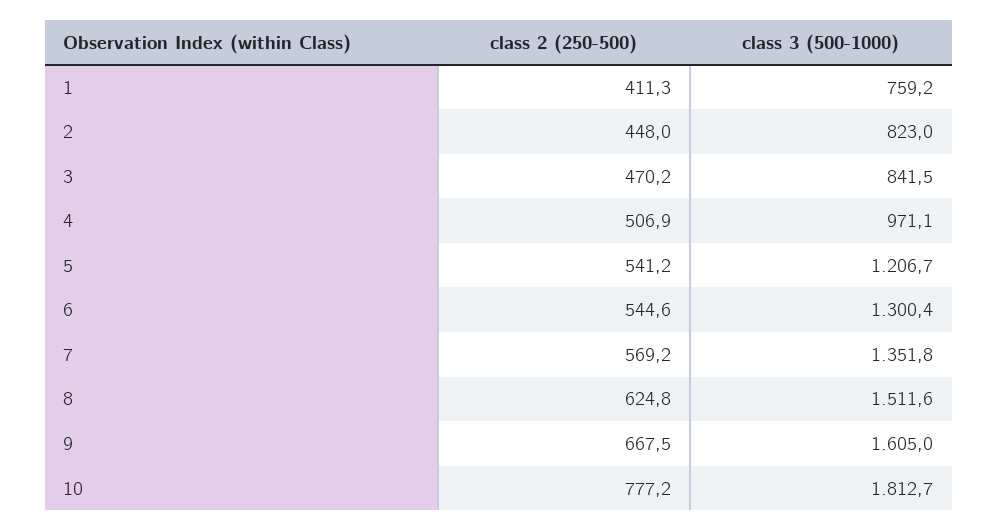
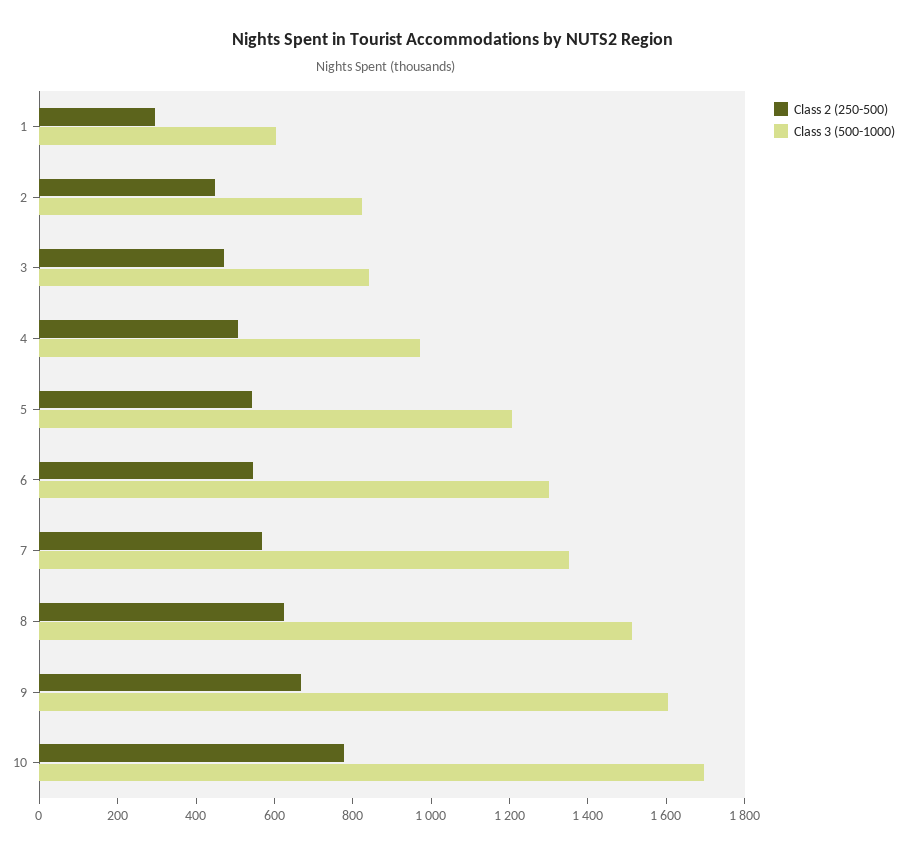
  {
    "class 2 (250-500)": {
-     "1": 411.3,
+     "1": 300,
      "2": 448,
      "3": 470.2,
      "4": 506.9,
      "5": 541.2,
      "6": 544.6,
      "7": 569.2,
      "8": 624.8,
      "9": 667.5,
      "10": 777.2
    },
    "class 3 (500-1000)": {
-     "1": 759.2,
+     "1": 600,
      "2": 823,
      "3": 841.5,
      "4": 971.1,
      "5": 1206.7,
      "6": 1300.4,
      "7": 1351.8,
      "8": 1511.6,
      "9": 1605,
-     "10": 1812.7
+     "10": 1700
    }
  }

